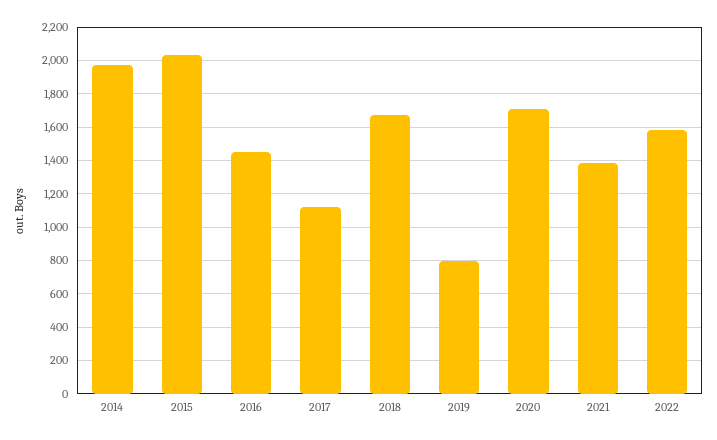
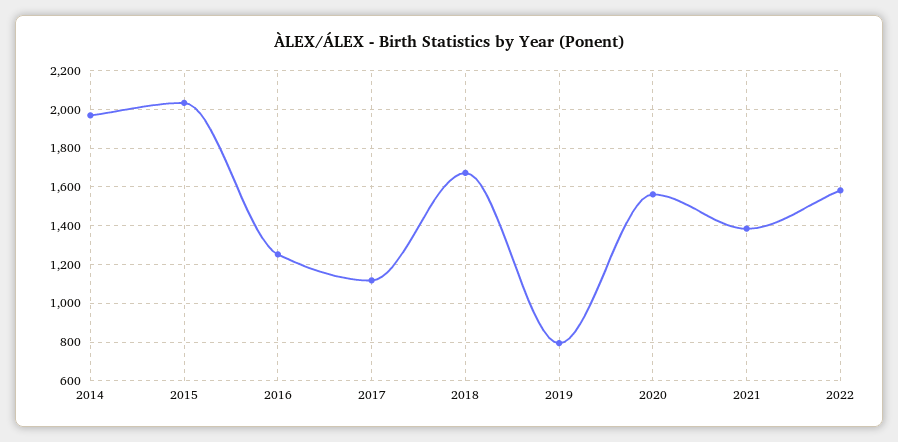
  {
    "2014": 1950,
    "2015": 2050,
-   "2016": 1450,
+   "2016": 1250,
    "2017": 1100,
    "2018": 1650,
    "2019": 800,
-   "2020": 1700,
+   "2020": 1550,
    "2021": 1400,
    "2022": 1600
  }

